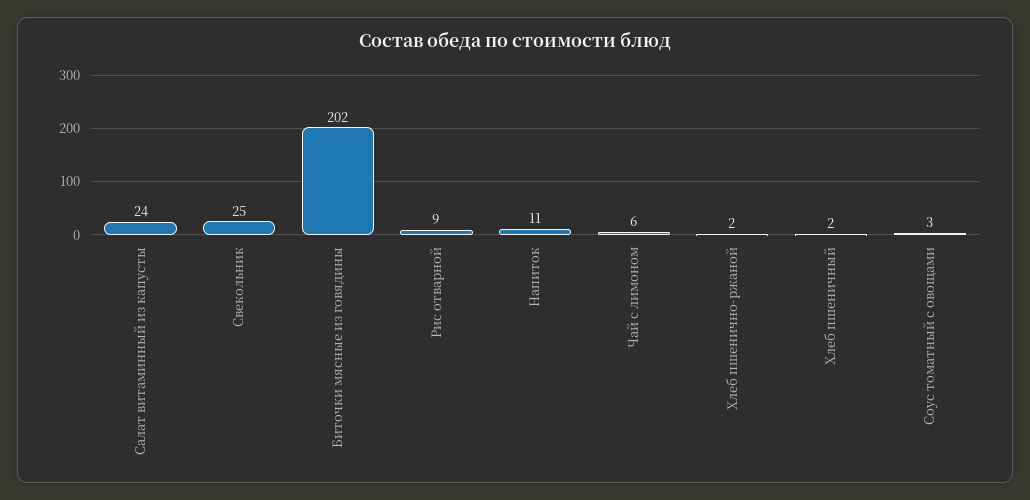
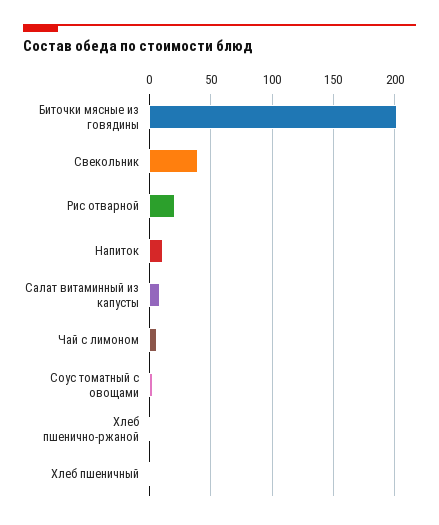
  {
-   "Салат витаминный из капусты": 24,
+   "Салат витаминный из капусты": 10,
-   "Свекольник": 25,
+   "Свекольник": 40,
    "Биточки мясные из говядины": 202,
-   "Рис отварной": 9,
+   "Рис отварной": 20,
    "Напиток": 11,
    "Чай с лимоном": 6,
    "Хлеб пшенично-ржаной": 2,
    "Хлеб пшеничный": 2,
    "Соус томатный с овощами": 3
  }

